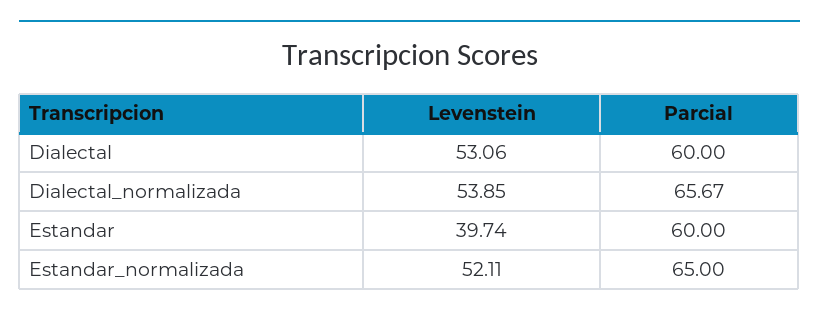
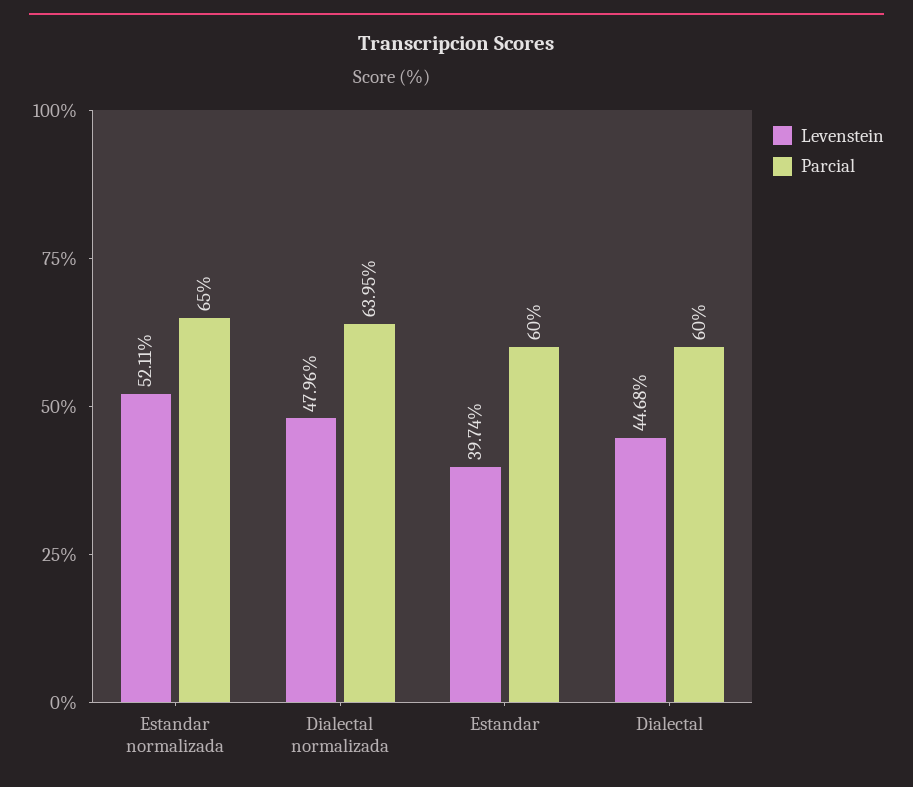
  {
    "Levenstein": {
-     "Dialectal": 53.06,
+     "Dialectal": 44.68,
-     "Dialectal_normalizada": 53.85,
+     "Dialectal_normalizada": 47.96,
      "Estandar": 39.74,
      "Estandar_normalizada": 52.11
    },
    "Parcial": {
      "Dialectal": 60,
-     "Dialectal_normalizada": 65.67,
+     "Dialectal_normalizada": 63.95,
      "Estandar": 60,
      "Estandar_normalizada": 65
    }
  }

